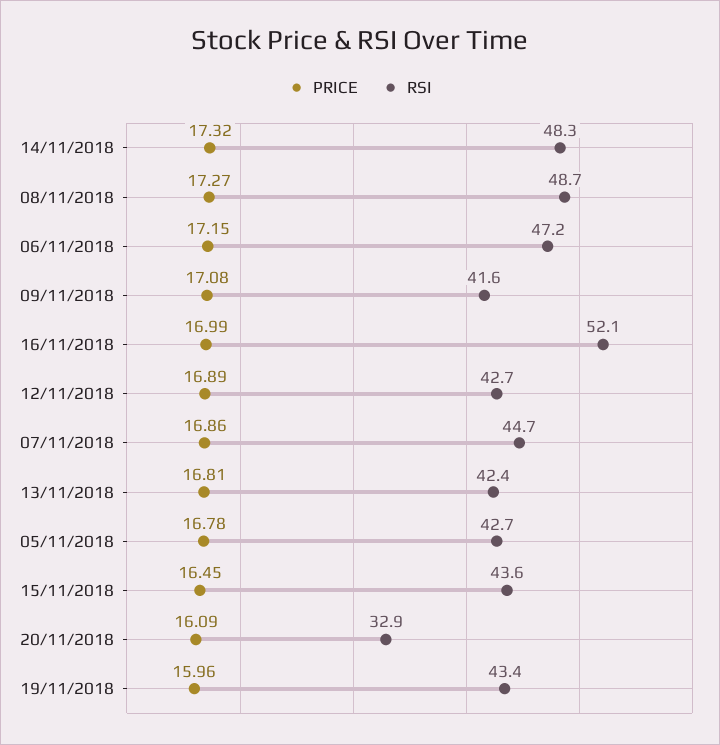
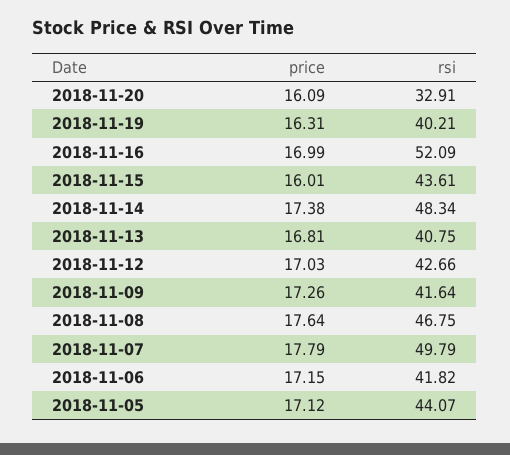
  {
    "PRICE": {
-     "14/11/2018": 17.32,
+     "14/11/2018": 17.38,
-     "08/11/2018": 17.27,
+     "08/11/2018": 17.64,
      "06/11/2018": 17.15,
-     "09/11/2018": 17.08,
+     "09/11/2018": 17.26,
      "16/11/2018": 16.99,
-     "12/11/2018": 16.89,
+     "12/11/2018": 17.03,
-     "07/11/2018": 16.86,
+     "07/11/2018": 17.79,
      "13/11/2018": 16.81,
-     "05/11/2018": 16.78,
+     "05/11/2018": 17.12,
-     "15/11/2018": 16.45,
+     "15/11/2018": 16.01,
      "20/11/2018": 16.09,
-     "19/11/2018": 15.96
+     "19/11/2018": 16.31
    },
    "RSI": {
      "14/11/2018": 48.34,
-     "08/11/2018": 48.7,
+     "08/11/2018": 46.75,
-     "06/11/2018": 47.2,
+     "06/11/2018": 41.82,
      "09/11/2018": 41.64,
      "16/11/2018": 52.09,
      "12/11/2018": 42.66,
-     "07/11/2018": 44.7,
+     "07/11/2018": 49.79,
-     "13/11/2018": 42.4,
+     "13/11/2018": 40.75,
-     "05/11/2018": 42.7,
+     "05/11/2018": 44.07,
      "15/11/2018": 43.61,
      "20/11/2018": 32.91,
-     "19/11/2018": 43.4
+     "19/11/2018": 40.21
    }
  }

